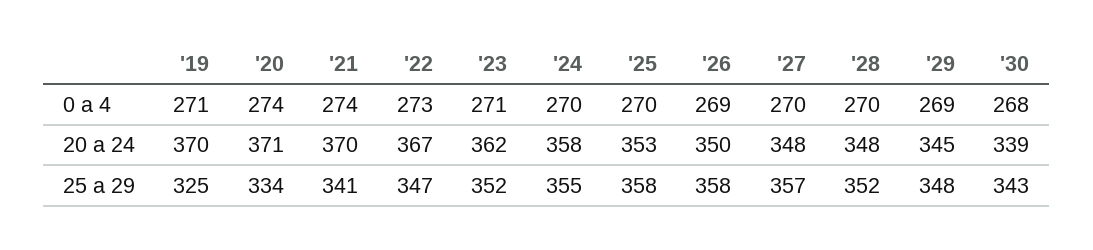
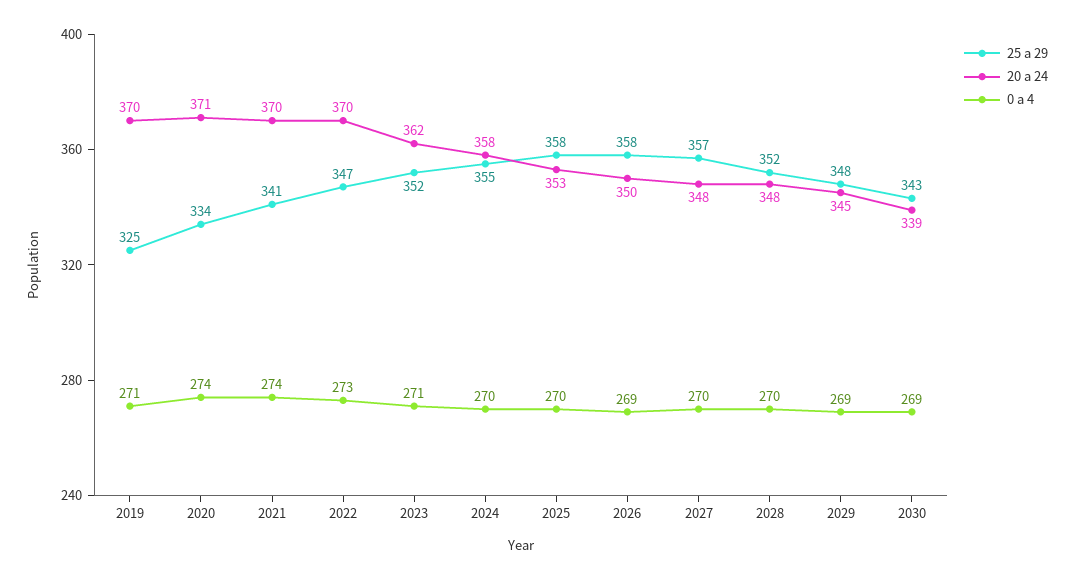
  {
    "0 a 4": {
      "'19": 271,
      "'20": 274,
      "'21": 274,
      "'22": 273,
      "'23": 271,
      "'24": 270,
      "'25": 270,
      "'26": 269,
      "'27": 270,
      "'28": 270,
      "'29": 269,
-     "'30": 268
+     "'30": 269
    },
    "20 a 24": {
      "'19": 370,
      "'20": 371,
      "'21": 370,
-     "'22": 367,
+     "'22": 370,
      "'23": 362,
      "'24": 358,
      "'25": 353,
      "'26": 350,
      "'27": 348,
      "'28": 348,
      "'29": 345,
      "'30": 339
    },
    "25 a 29": {
      "'19": 325,
      "'20": 334,
      "'21": 341,
      "'22": 347,
      "'23": 352,
      "'24": 355,
      "'25": 358,
      "'26": 358,
      "'27": 357,
      "'28": 352,
      "'29": 348,
      "'30": 343
    }
  }

